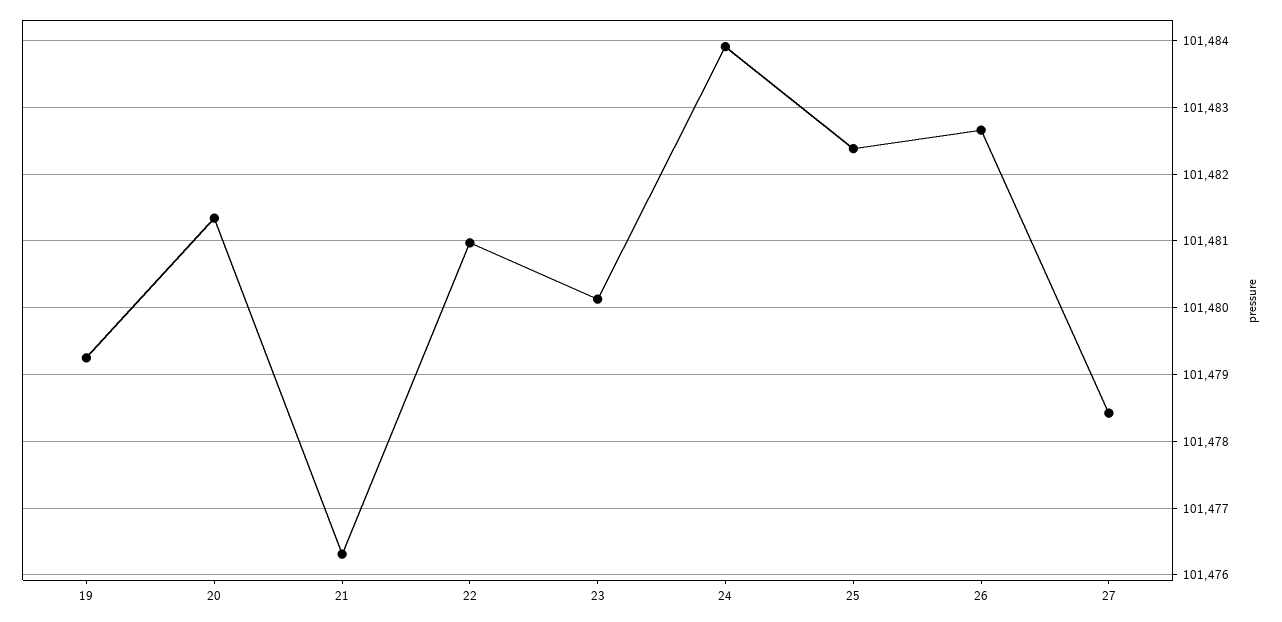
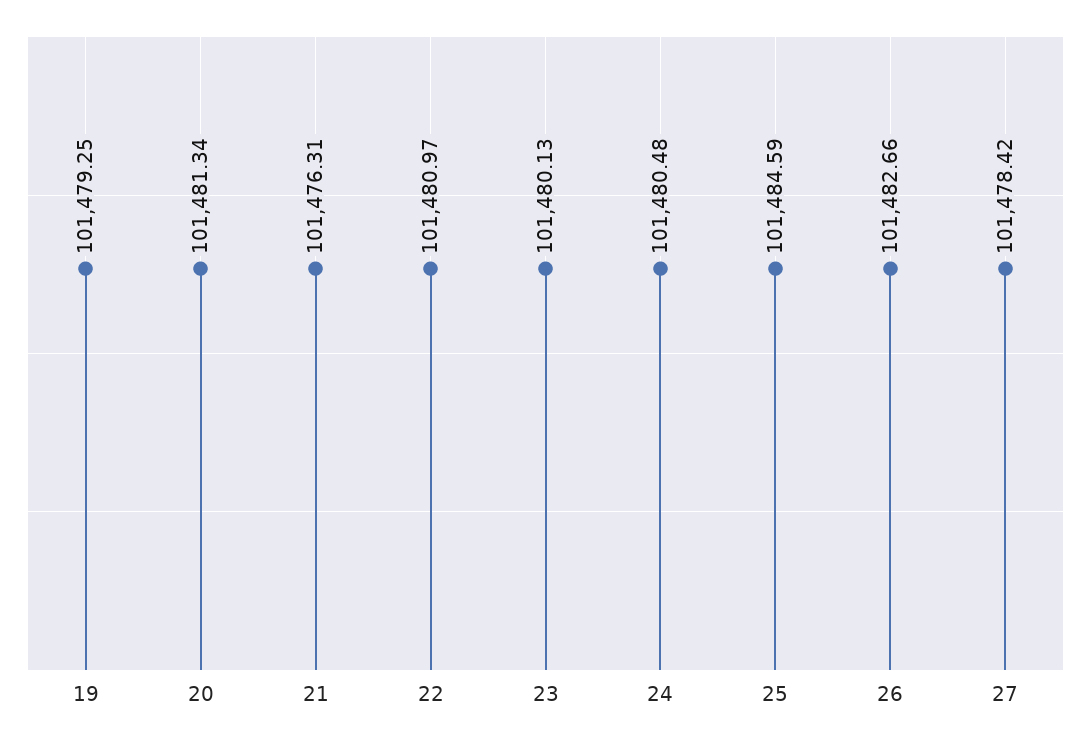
  {
    "19": 101479.25,
    "20": 101481.34,
    "21": 101476.31,
    "22": 101480.97,
    "23": 101480.13,
-   "24": 101483.9,
+   "24": 101480.48,
-   "25": 101482.4,
+   "25": 101484.59,
    "26": 101482.66,
    "27": 101478.42
  }

